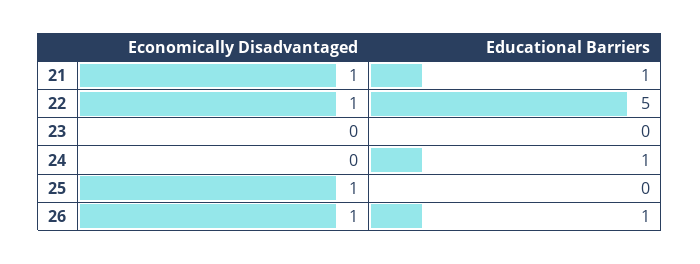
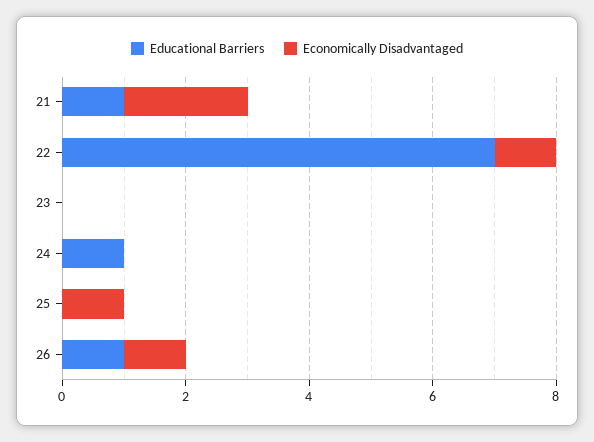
  {
    "Economically Disadvantaged": {
-     "21": 1,
+     "21": 2,
      "22": 1,
      "23": 0,
      "24": 0,
      "25": 1,
      "26": 1
    },
    "Educational Barriers": {
      "21": 1,
-     "22": 5,
+     "22": 7,
      "23": 0,
      "24": 1,
      "25": 0,
      "26": 1
    }
  }

